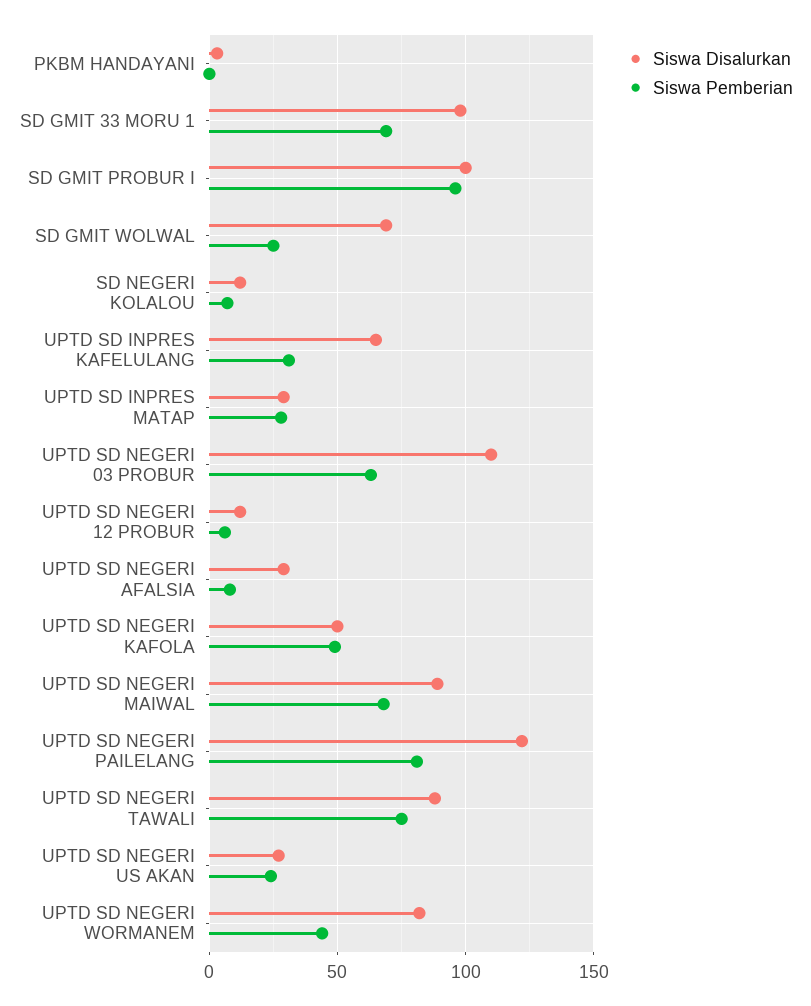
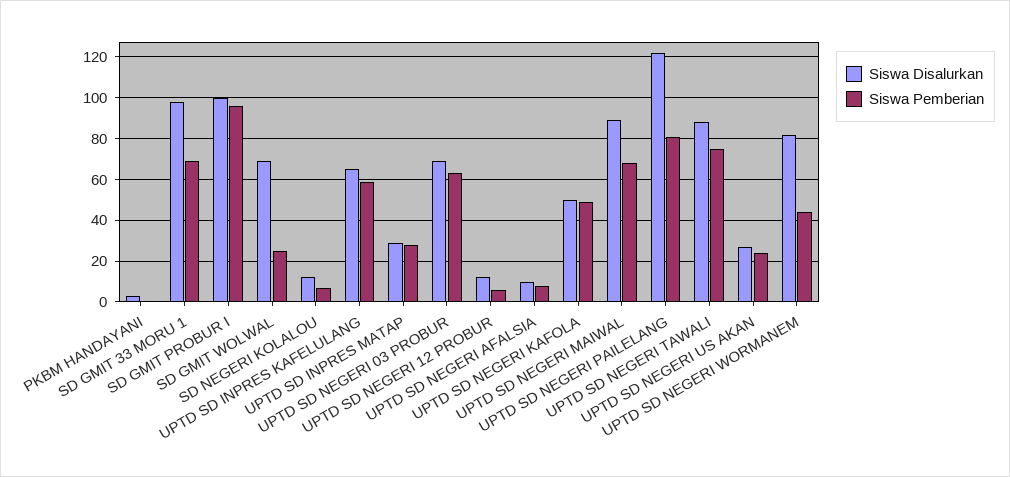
  {
    "Siswa Disalurkan": {
      "PKBM HANDAYANI": 5,
      "SD GMIT 33 MORU 1": 100,
      "SD GMIT PROBUR I": 100,
      "SD GMIT WOLWAL": 70,
      "SD NEGERI KOLALOU": 10,
      "UPTD SD INPRES KAFELULANG": 65,
      "UPTD SD INPRES MATAP": 30,
-     "UPTD SD NEGERI 03 PROBUR": 110,
+     "UPTD SD NEGERI 03 PROBUR": 70,
      "UPTD SD NEGERI 12 PROBUR": 10,
-     "UPTD SD NEGERI AFALSIA": 30,
+     "UPTD SD NEGERI AFALSIA": 10,
      "UPTD SD NEGERI KAFOLA": 50,
      "UPTD SD NEGERI MAIWAL": 90,
      "UPTD SD NEGERI PAILELANG": 120,
      "UPTD SD NEGERI TAWALI": 90,
      "UPTD SD NEGERI US AKAN": 25,
      "UPTD SD NEGERI WORMANEM": 80
    },
    "Siswa Pemberian": {
      "PKBM HANDAYANI": 0,
      "SD GMIT 33 MORU 1": 70,
      "SD GMIT PROBUR I": 95,
      "SD GMIT WOLWAL": 25,
      "SD NEGERI KOLALOU": 5,
-     "UPTD SD INPRES KAFELULANG": 30,
+     "UPTD SD INPRES KAFELULANG": 60,
      "UPTD SD INPRES MATAP": 30,
      "UPTD SD NEGERI 03 PROBUR": 65,
      "UPTD SD NEGERI 12 PROBUR": 5,
      "UPTD SD NEGERI AFALSIA": 10,
      "UPTD SD NEGERI KAFOLA": 50,
      "UPTD SD NEGERI MAIWAL": 70,
      "UPTD SD NEGERI PAILELANG": 80,
      "UPTD SD NEGERI TAWALI": 75,
      "UPTD SD NEGERI US AKAN": 25,
      "UPTD SD NEGERI WORMANEM": 45
    }
  }

